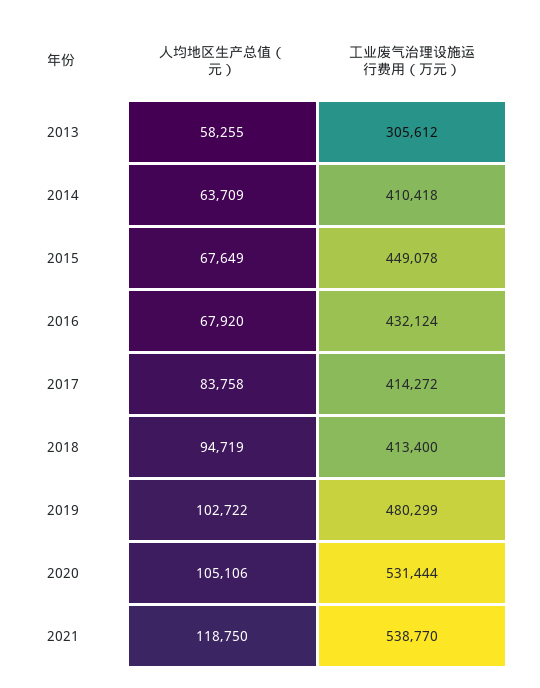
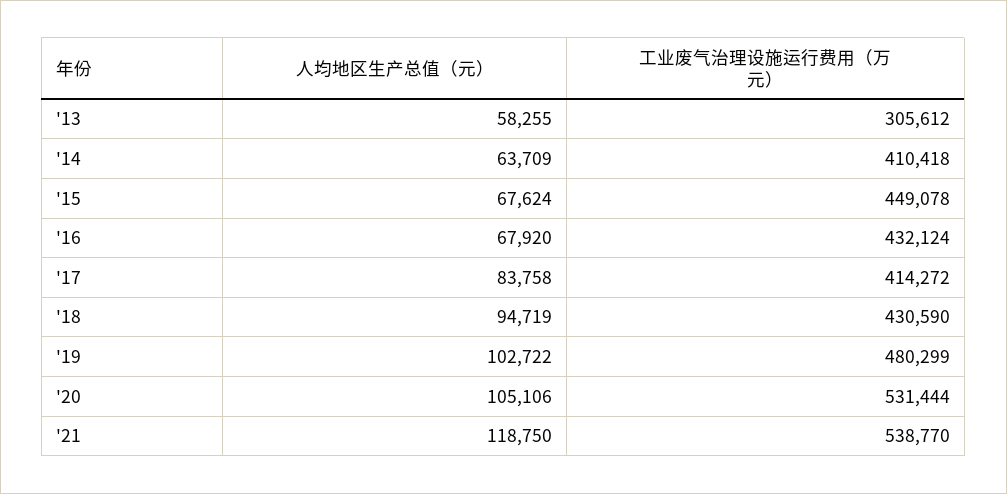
  {
    "人均地区生产总值（元）": {
      "2013": 58255,
      "2014": 63709,
-     "2015": 67649,
+     "2015": 67624,
      "2016": 67920,
      "2017": 83758,
      "2018": 94719,
      "2019": 102722,
      "2020": 105106,
      "2021": 118750
    },
    "工业废气治理设施运行费用（万元）": {
      "2013": 305612,
      "2014": 410418,
      "2015": 449078,
      "2016": 432124,
      "2017": 414272,
-     "2018": 413400,
+     "2018": 430590,
      "2019": 480299,
      "2020": 531444,
      "2021": 538770
    }
  }

